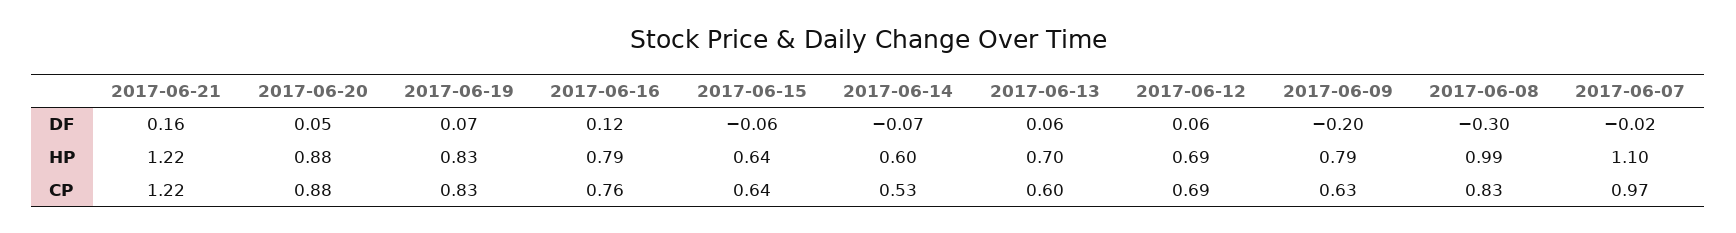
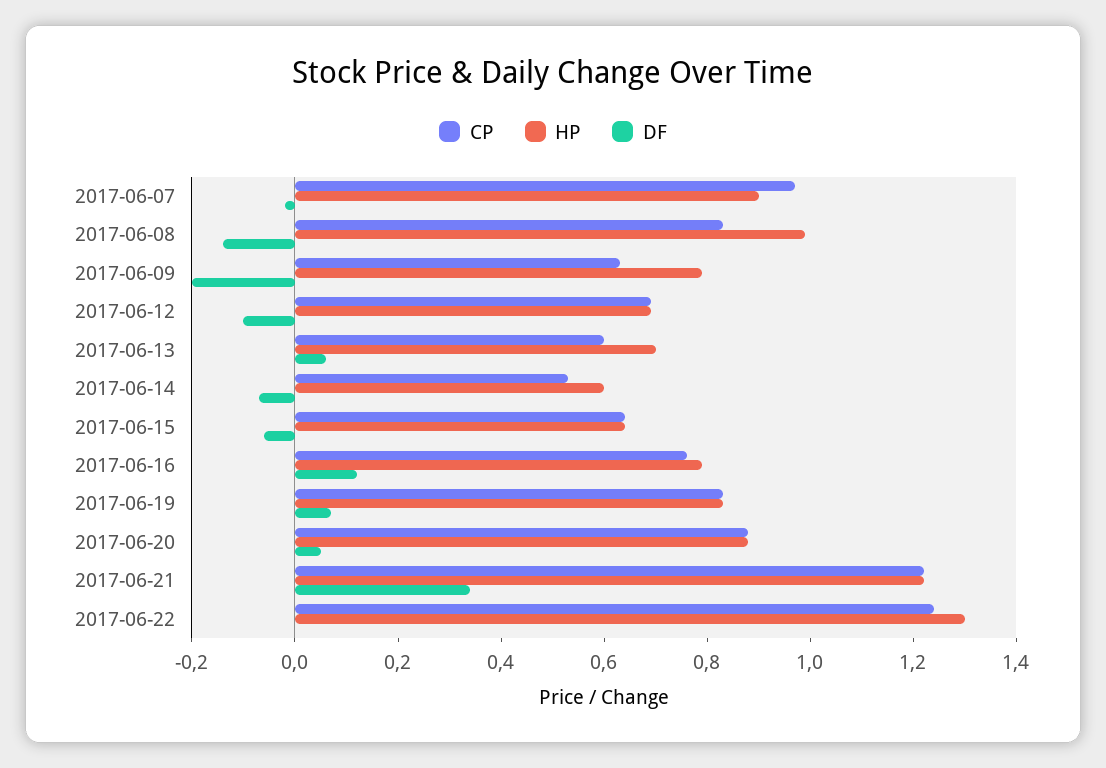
  {
    "DF": {
-     "2017-06-21": 0.16,
+     "2017-06-21": 0.35,
      "2017-06-20": 0.05,
      "2017-06-19": 0.07,
      "2017-06-16": 0.12,
      "2017-06-15": -0.06,
      "2017-06-14": -0.07,
      "2017-06-13": 0.06,
-     "2017-06-12": 0.06,
+     "2017-06-12": -0.1,
      "2017-06-09": -0.2,
-     "2017-06-08": -0.3,
+     "2017-06-08": -0.15,
-     "2017-06-07": -0.02
+     "2017-06-07": -0.02,
+     "2017-06-22": 0
    },
    "HP": {
      "2017-06-21": 1.22,
      "2017-06-20": 0.88,
      "2017-06-19": 0.83,
      "2017-06-16": 0.79,
      "2017-06-15": 0.64,
      "2017-06-14": 0.6,
      "2017-06-13": 0.7,
      "2017-06-12": 0.69,
      "2017-06-09": 0.79,
      "2017-06-08": 0.99,
-     "2017-06-07": 1.1
+     "2017-06-07": 0.9,
+     "2017-06-22": 1.3
    },
    "CP": {
      "2017-06-21": 1.22,
      "2017-06-20": 0.88,
      "2017-06-19": 0.83,
      "2017-06-16": 0.76,
      "2017-06-15": 0.64,
      "2017-06-14": 0.53,
      "2017-06-13": 0.6,
      "2017-06-12": 0.69,
      "2017-06-09": 0.63,
      "2017-06-08": 0.83,
-     "2017-06-07": 0.97
+     "2017-06-07": 0.97,
+     "2017-06-22": 1.25
    }
  }

